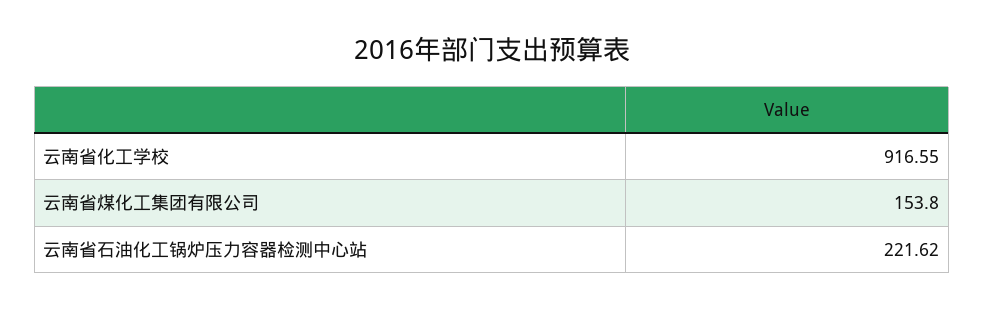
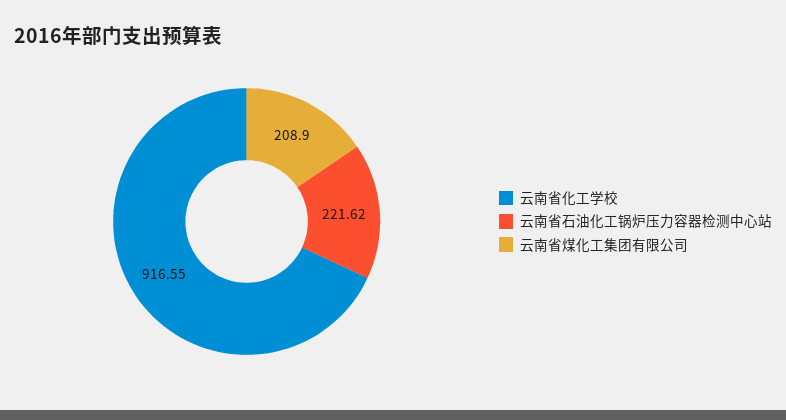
  {
    "云南省化工学校": 916.55,
-   "云南省煤化工集团有限公司": 153.8,
+   "云南省煤化工集团有限公司": 208.9,
    "云南省石油化工锅炉压力容器检测中心站": 221.62
  }

